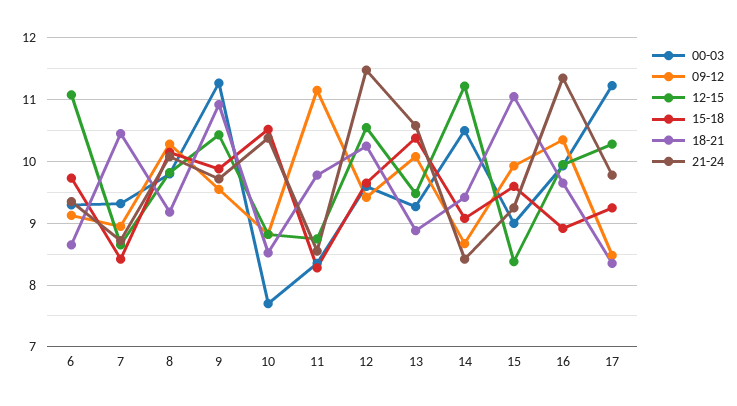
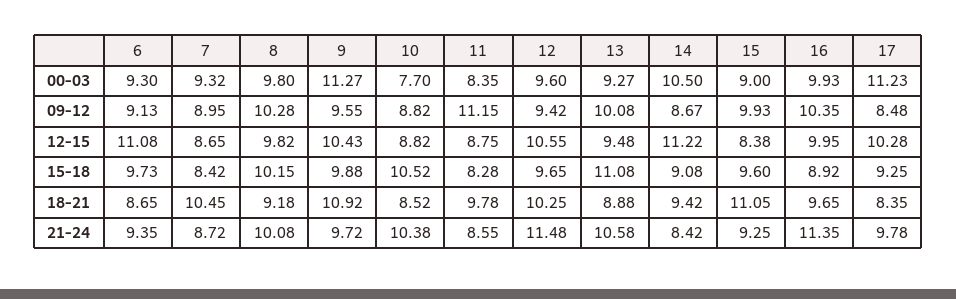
  {
    "00-03": {
      "6": 9.3,
      "7": 9.32,
      "8": 9.8,
      "9": 11.27,
      "10": 7.7,
      "11": 8.35,
      "12": 9.6,
      "13": 9.27,
      "14": 10.5,
      "15": 9,
      "16": 9.93,
      "17": 11.23
    },
    "09-12": {
      "6": 9.13,
      "7": 8.95,
      "8": 10.28,
      "9": 9.55,
      "10": 8.82,
      "11": 11.15,
      "12": 9.42,
      "13": 10.08,
      "14": 8.67,
      "15": 9.93,
      "16": 10.35,
      "17": 8.48
    },
    "12-15": {
      "6": 11.08,
      "7": 8.65,
      "8": 9.82,
      "9": 10.43,
      "10": 8.82,
      "11": 8.75,
      "12": 10.55,
      "13": 9.48,
      "14": 11.22,
      "15": 8.38,
      "16": 9.95,
      "17": 10.28
    },
    "15-18": {
      "6": 9.73,
      "7": 8.42,
      "8": 10.15,
      "9": 9.88,
      "10": 10.52,
      "11": 8.28,
      "12": 9.65,
-     "13": 10.4,
+     "13": 11.08,
      "14": 9.08,
      "15": 9.6,
      "16": 8.92,
      "17": 9.25
    },
    "18-21": {
      "6": 8.65,
      "7": 10.45,
      "8": 9.18,
      "9": 10.92,
      "10": 8.52,
      "11": 9.78,
      "12": 10.25,
      "13": 8.88,
      "14": 9.42,
      "15": 11.05,
      "16": 9.65,
      "17": 8.35
    },
    "21-24": {
      "6": 9.35,
      "7": 8.72,
      "8": 10.08,
      "9": 9.72,
      "10": 10.38,
      "11": 8.55,
      "12": 11.48,
      "13": 10.58,
      "14": 8.42,
      "15": 9.25,
      "16": 11.35,
      "17": 9.78
    }
  }

